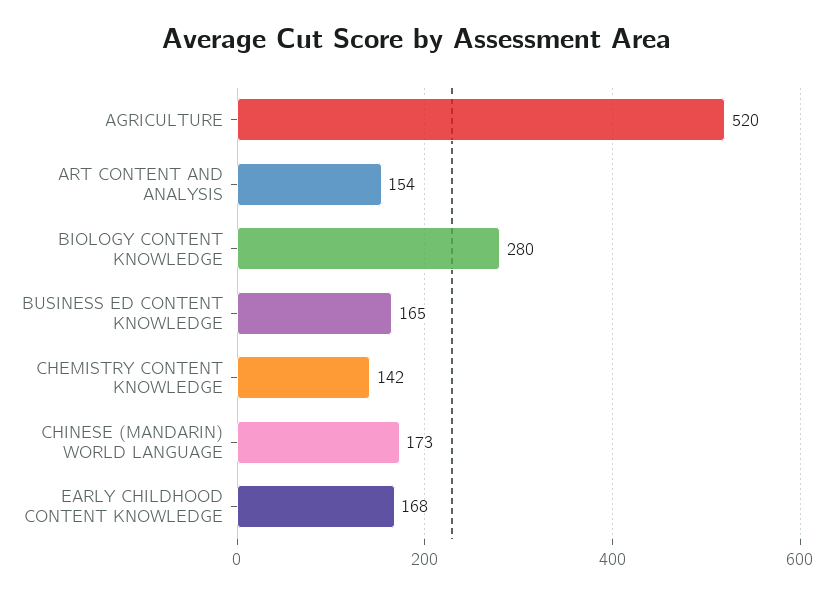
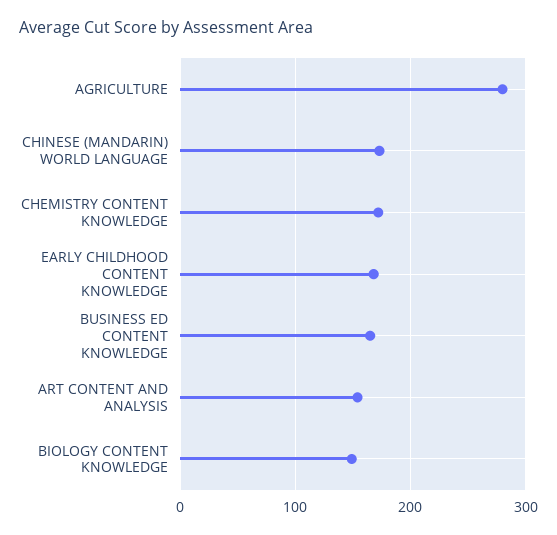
  {
-   "AGRICULTURE": 520,
+   "AGRICULTURE": 280,
    "ART CONTENT AND ANALYSIS": 154,
-   "BIOLOGY CONTENT KNOWLEDGE": 280,
+   "BIOLOGY CONTENT KNOWLEDGE": 150,
    "BUSINESS ED CONTENT KNOWLEDGE": 165,
-   "CHEMISTRY CONTENT KNOWLEDGE": 142,
+   "CHEMISTRY CONTENT KNOWLEDGE": 170,
    "CHINESE (MANDARIN) WORLD LANGUAGE": 173,
    "EARLY CHILDHOOD CONTENT KNOWLEDGE": 168
  }

